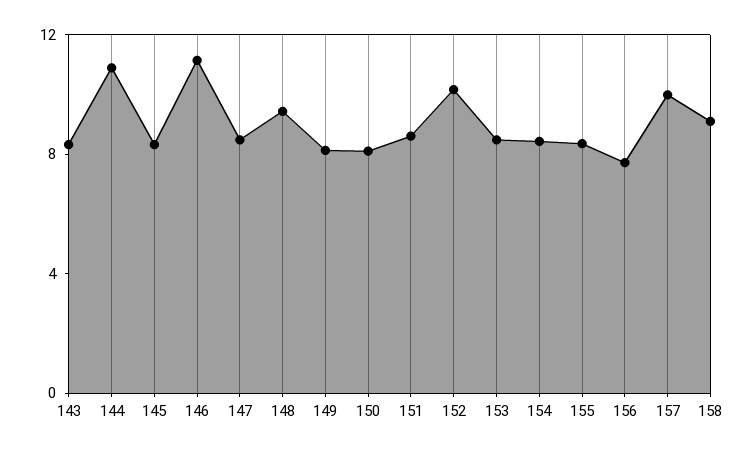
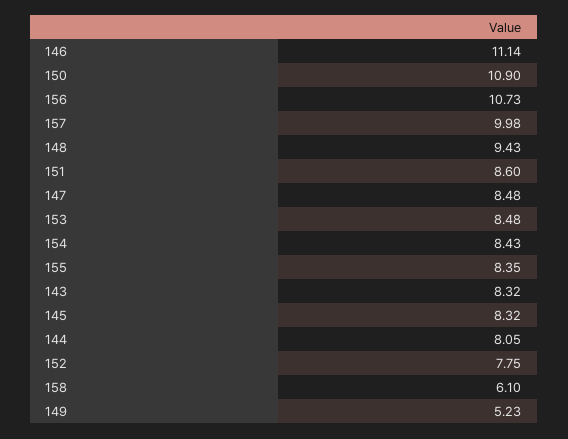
  {
    "143": 8.32,
-   "144": 11,
+   "144": 8.05,
    "145": 8.32,
    "146": 11.14,
    "147": 8.48,
    "148": 9.43,
-   "149": 8,
+   "149": 5.23,
-   "150": 8,
+   "150": 10.9,
    "151": 8.6,
-   "152": 10,
+   "152": 7.75,
    "153": 8.48,
    "154": 8.43,
    "155": 8.35,
-   "156": 8,
+   "156": 10.73,
    "157": 9.98,
-   "158": 9
+   "158": 6.1
  }

